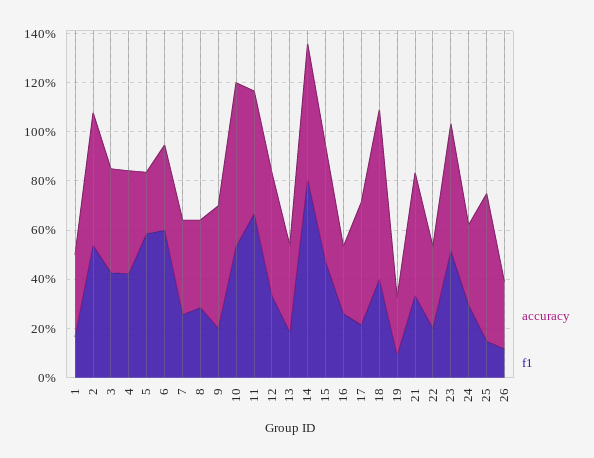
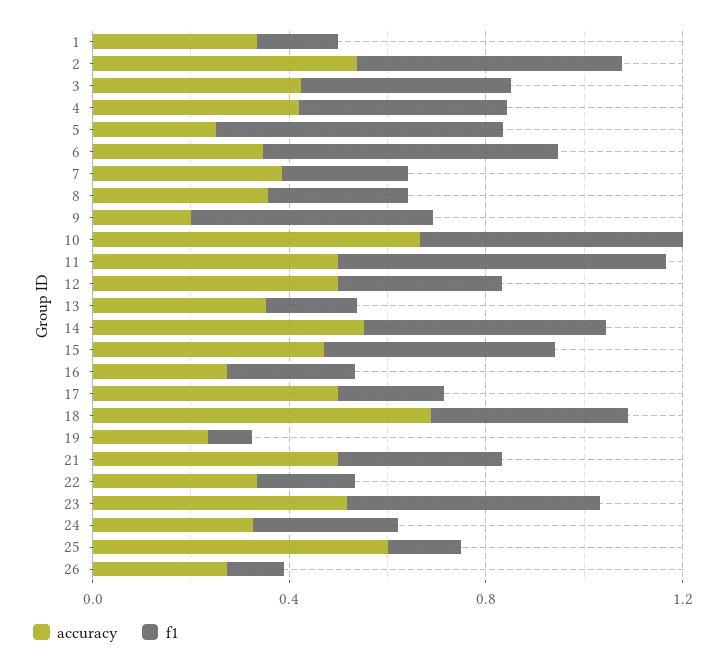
  {
    "accuracy": {
      "1": 0.35,
      "2": 0.55,
      "3": 0.4,
      "4": 0.4,
      "5": 0.25,
      "6": 0.35,
      "7": 0.4,
      "8": 0.35,
-     "9": 0.5,
+     "9": 0.2,
      "10": 0.65,
      "11": 0.5,
      "12": 0.5,
      "13": 0.35,
      "14": 0.55,
      "15": 0.45,
      "16": 0.25,
      "17": 0.5,
      "18": 0.7,
      "19": 0.25,
      "21": 0.5,
      "22": 0.35,
      "23": 0.5,
      "24": 0.35,
      "25": 0.6,
      "26": 0.25
    },
    "f1": {
      "1": 0.15,
      "2": 0.55,
      "3": 0.45,
      "4": 0.4,
      "5": 0.6,
      "6": 0.6,
      "7": 0.25,
      "8": 0.3,
-     "9": 0.2,
+     "9": 0.5,
      "10": 0.55,
      "11": 0.65,
      "12": 0.35,
      "13": 0.2,
-     "14": 0.8,
+     "14": 0.5,
      "15": 0.45,
      "16": 0.25,
      "17": 0.2,
      "18": 0.4,
      "19": 0.1,
      "21": 0.35,
      "22": 0.2,
      "23": 0.5,
      "24": 0.3,
      "25": 0.15,
      "26": 0.1
    }
  }

